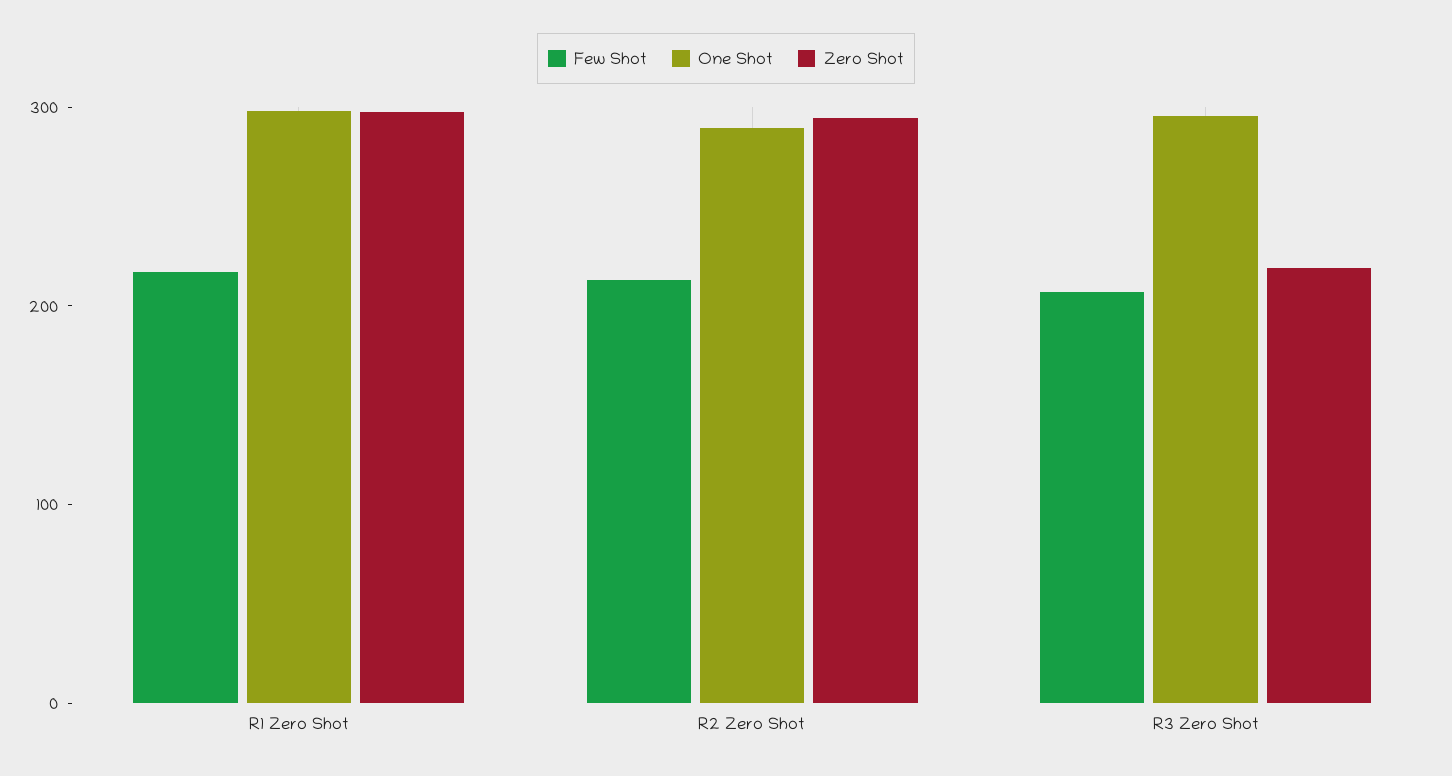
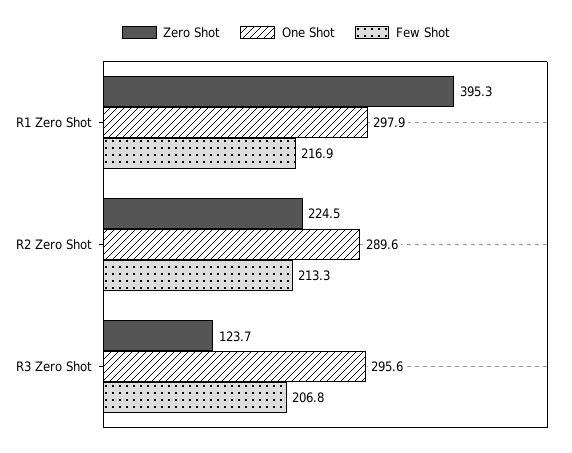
  {
    "Few Shot": {
      "R1 Zero Shot": 216.9,
      "R2 Zero Shot": 213.3,
      "R3 Zero Shot": 206.8
    },
    "One Shot": {
      "R1 Zero Shot": 297.9,
      "R2 Zero Shot": 289.6,
      "R3 Zero Shot": 295.6
    },
    "Zero Shot": {
-     "R1 Zero Shot": 300,
+     "R1 Zero Shot": 395.3,
-     "R2 Zero Shot": 300,
+     "R2 Zero Shot": 224.5,
-     "R3 Zero Shot": 220
+     "R3 Zero Shot": 123.7
    }
  }

